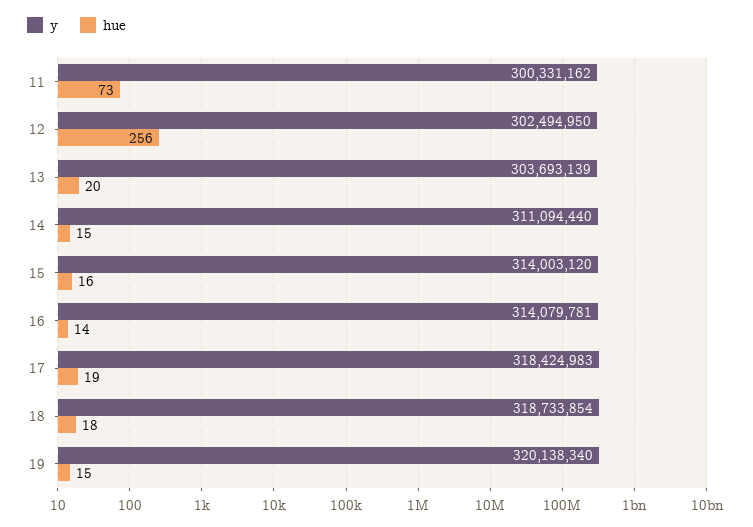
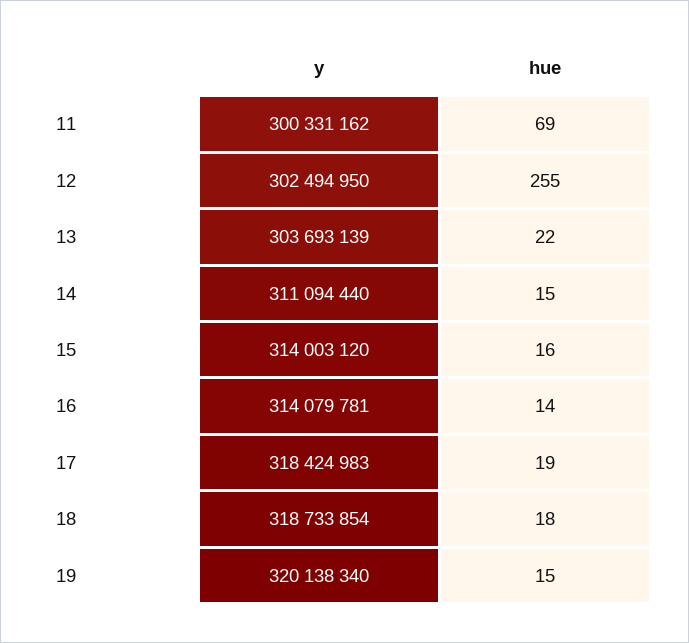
  {
    "y": {
      "11": 300331162,
      "12": 302494950,
      "13": 303693139,
      "14": 311094440,
      "15": 314003120,
      "16": 314079781,
      "17": 318424983,
      "18": 318733854,
      "19": 320138340
    },
    "hue": {
-     "11": 73,
+     "11": 69,
-     "12": 256,
+     "12": 255,
-     "13": 20,
+     "13": 22,
      "14": 15,
      "15": 16,
      "16": 14,
      "17": 19,
      "18": 18,
      "19": 15
    }
  }

